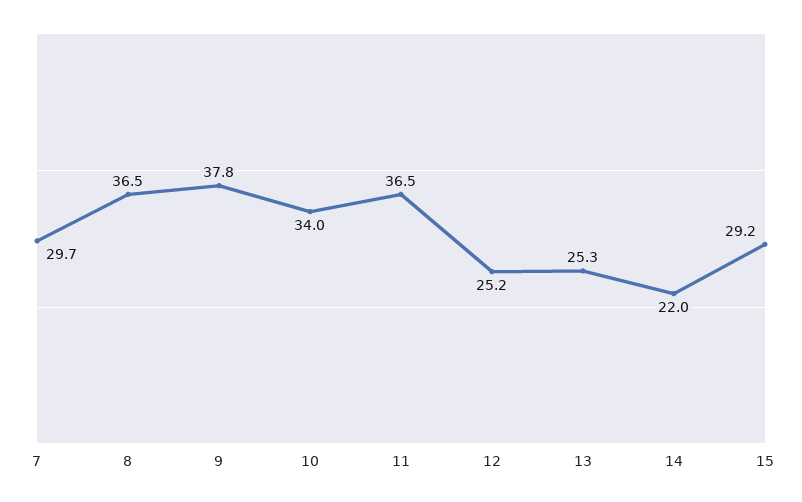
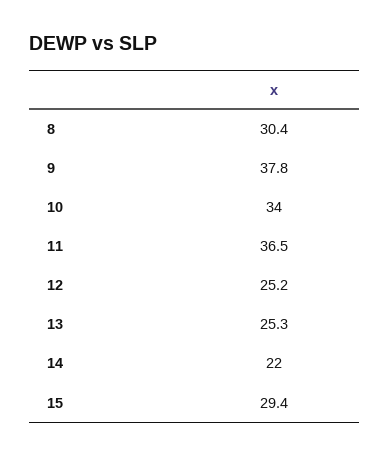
  {
-   "7": 29.7,
-   "8": 36.5,
+   "8": 30.4,
    "9": 37.8,
    "10": 34,
    "11": 36.5,
    "12": 25.2,
    "13": 25.3,
    "14": 22,
-   "15": 29.2
+   "15": 29.4
  }

